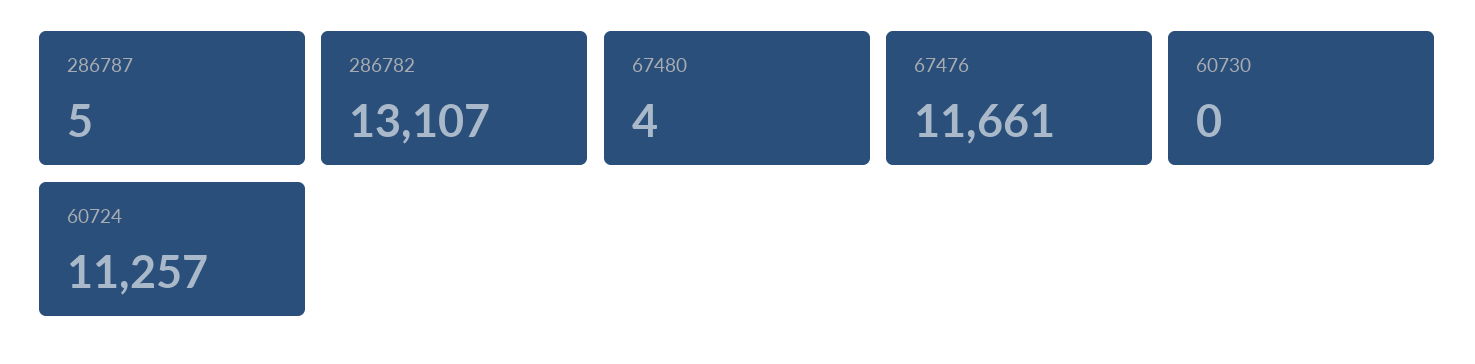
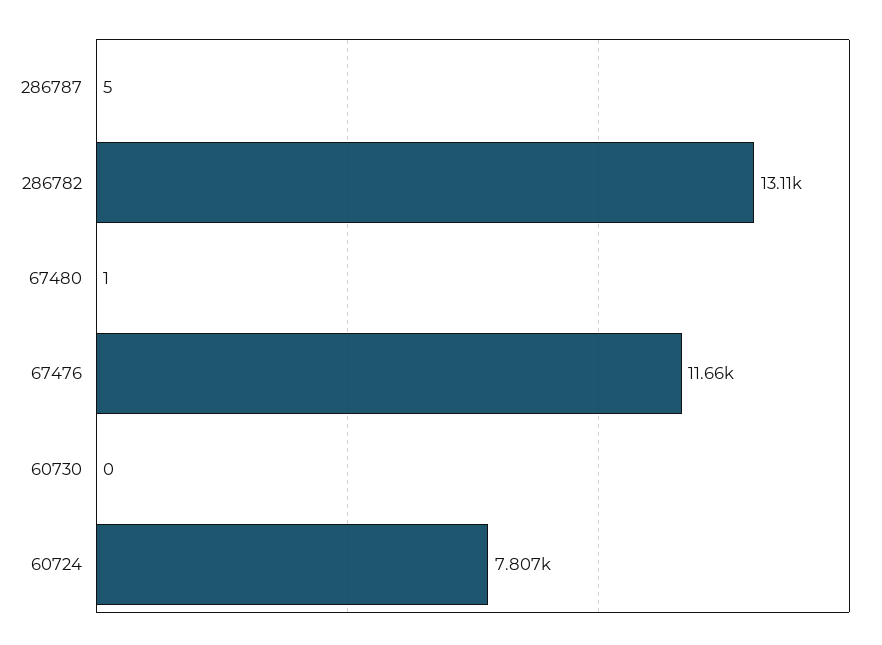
  {
    "286787": 5,
    "286782": 13107,
-   "67480": 4,
+   "67480": 1,
    "67476": 11661,
    "60730": 0,
-   "60724": 11257
+   "60724": 7807
  }

